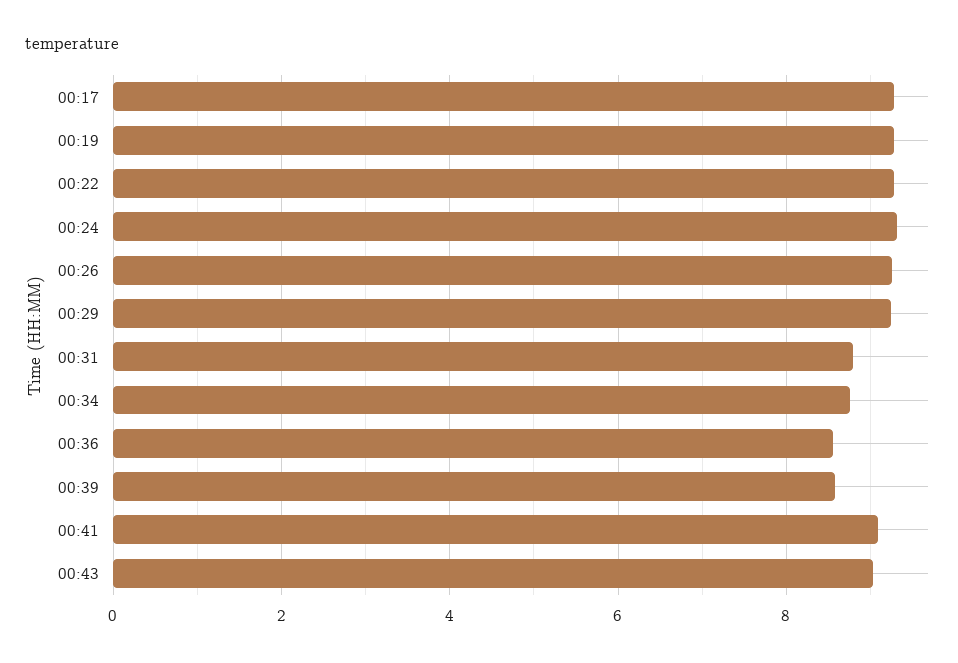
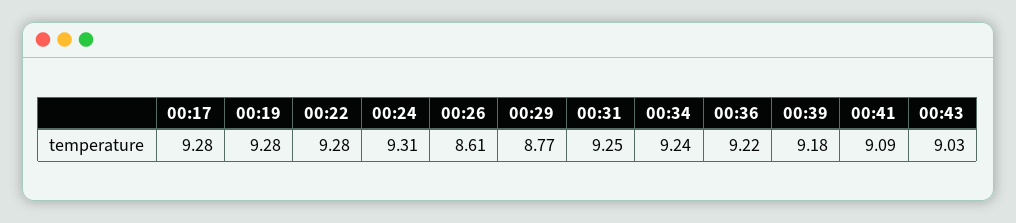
  {
    "00:17": 9.28,
    "00:19": 9.28,
    "00:22": 9.28,
    "00:24": 9.31,
-   "00:26": 9.2,
+   "00:26": 8.61,
-   "00:29": 9.2,
+   "00:29": 8.77,
-   "00:31": 8.8,
+   "00:31": 9.25,
-   "00:34": 8.8,
+   "00:34": 9.24,
-   "00:36": 8.6,
+   "00:36": 9.22,
-   "00:39": 8.6,
+   "00:39": 9.18,
    "00:41": 9.09,
    "00:43": 9.03
  }

